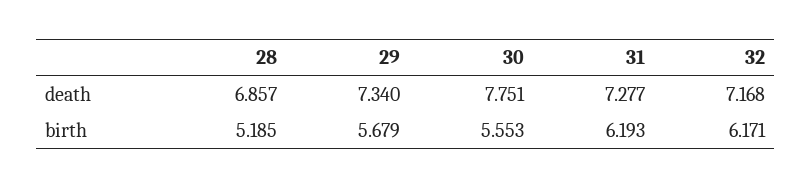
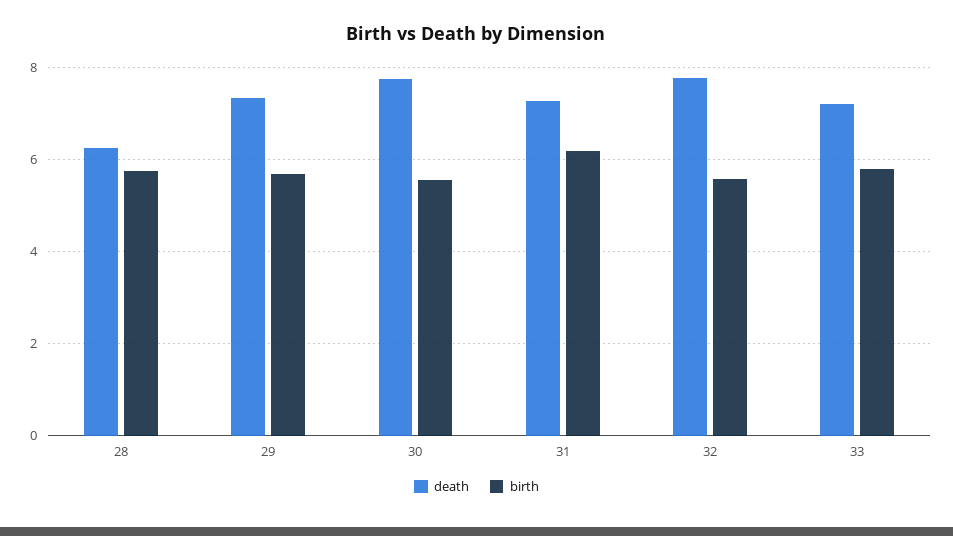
  {
    "death": {
-     "28": 6.857,
+     "28": 6.2,
      "29": 7.34,
      "30": 7.751,
      "31": 7.277,
-     "32": 7.168
+     "32": 7.8,
+     "33": 7.2
    },
    "birth": {
-     "28": 5.185,
+     "28": 5.8,
      "29": 5.679,
      "30": 5.553,
      "31": 6.193,
-     "32": 6.171
+     "32": 5.6,
+     "33": 5.8
    }
  }

